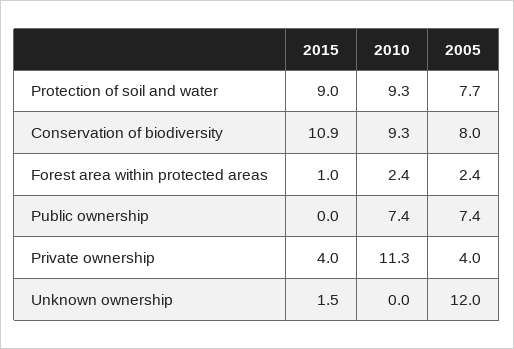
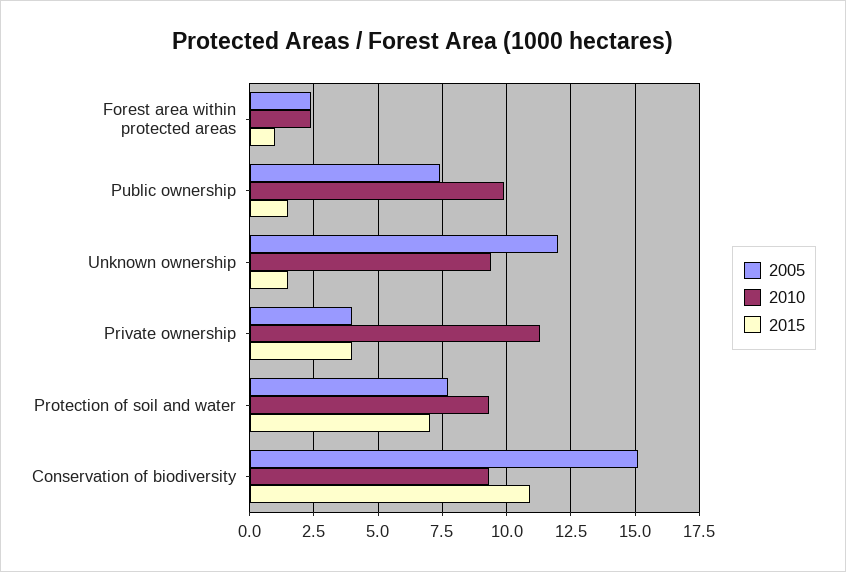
  {
    "2015": {
-     "Protection of soil and water": 9,
+     "Protection of soil and water": 7,
      "Conservation of biodiversity": 10.9,
      "Forest area within protected areas": 1,
-     "Public ownership": 0,
+     "Public ownership": 1.5,
      "Private ownership": 4,
      "Unknown ownership": 1.5
    },
    "2010": {
      "Protection of soil and water": 9.3,
      "Conservation of biodiversity": 9.3,
      "Forest area within protected areas": 2.4,
-     "Public ownership": 7.4,
+     "Public ownership": 10,
      "Private ownership": 11.3,
-     "Unknown ownership": 0
+     "Unknown ownership": 9.5
    },
    "2005": {
      "Protection of soil and water": 7.7,
-     "Conservation of biodiversity": 8,
+     "Conservation of biodiversity": 15,
      "Forest area within protected areas": 2.4,
      "Public ownership": 7.4,
      "Private ownership": 4,
      "Unknown ownership": 12
    }
  }

